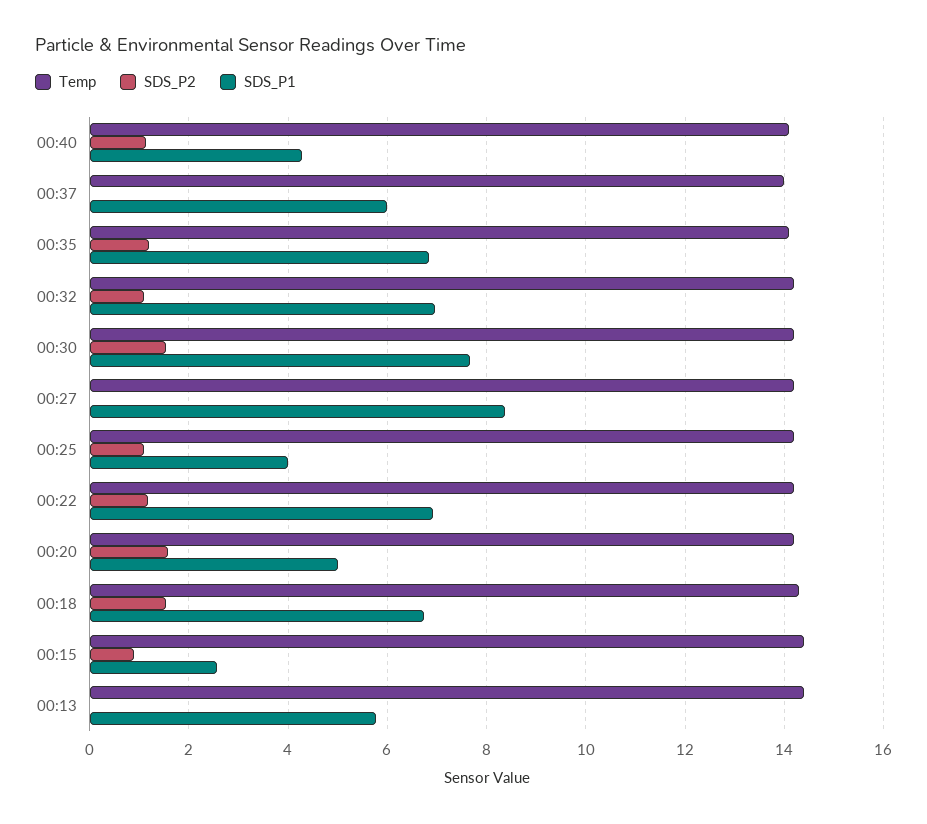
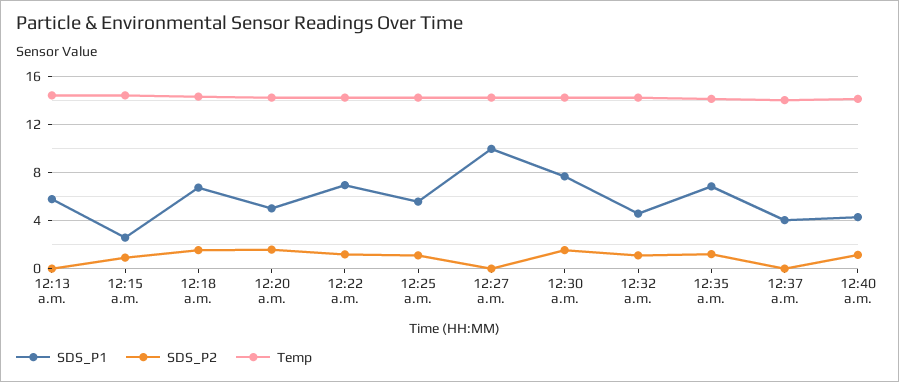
  {
    "Temp": {
      "00:40": 14.2,
      "00:37": 14,
      "00:35": 14.2,
      "00:32": 14.2,
      "00:30": 14.2,
      "00:27": 14.2,
      "00:25": 14.2,
      "00:22": 14.2,
      "00:20": 14.2,
      "00:18": 14.4,
      "00:15": 14.4,
      "00:13": 14.4
    },
    "SDS_P2": {
      "00:40": 1.2,
      "00:37": 0,
      "00:35": 1.2,
      "00:32": 1.2,
      "00:30": 1.6,
      "00:27": 0,
      "00:25": 1.2,
      "00:22": 1.2,
      "00:20": 1.6,
      "00:18": 1.6,
      "00:15": 1,
      "00:13": 0
    },
    "SDS_P1": {
      "00:40": 4.2,
-     "00:37": 6,
+     "00:37": 4,
      "00:35": 6.8,
-     "00:32": 7,
+     "00:32": 4.5,
      "00:30": 7.6,
-     "00:27": 8.4,
+     "00:27": 10,
-     "00:25": 4,
+     "00:25": 5.5,
      "00:22": 7,
      "00:20": 5,
      "00:18": 6.8,
      "00:15": 2.6,
      "00:13": 5.8
    }
  }

